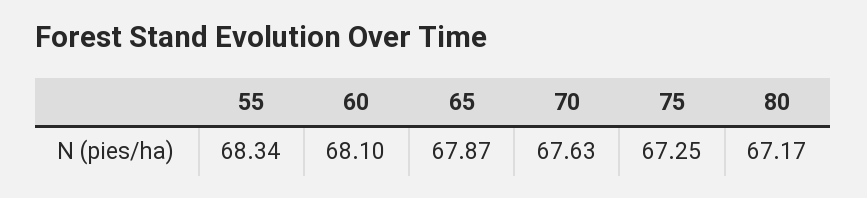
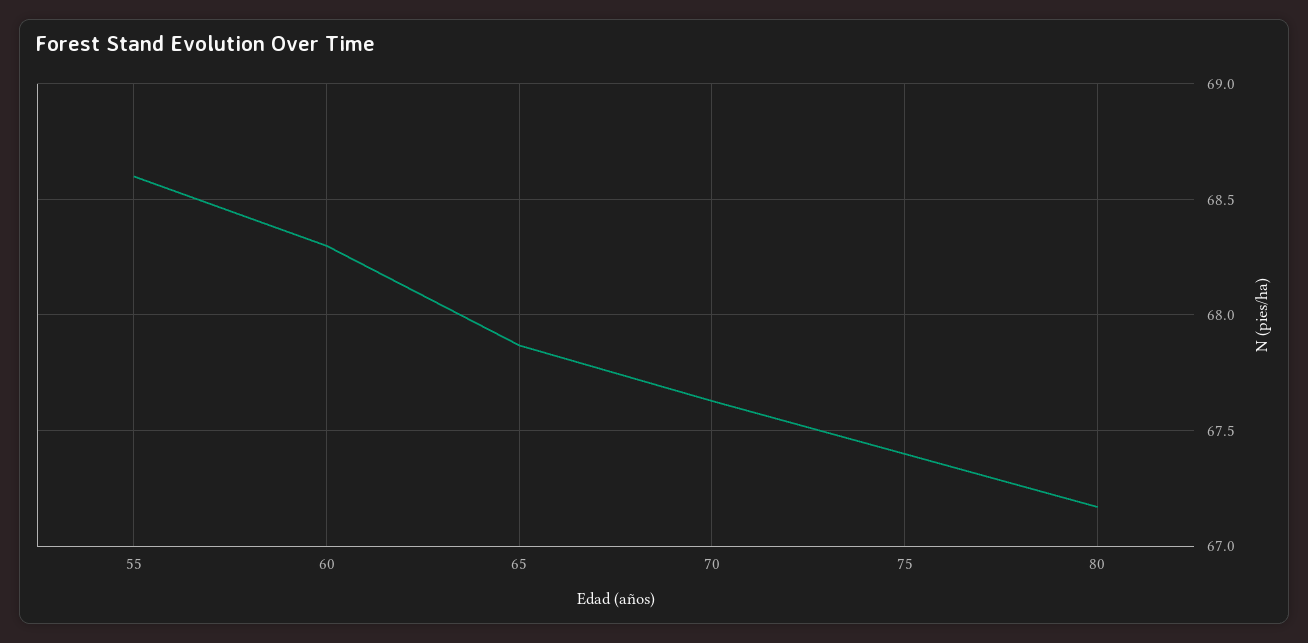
  {
-   "55": 68.34,
+   "55": 68.6,
-   "60": 68.1,
+   "60": 68.3,
    "65": 67.87,
    "70": 67.63,
-   "75": 67.25,
+   "75": 67.4,
    "80": 67.17
  }

